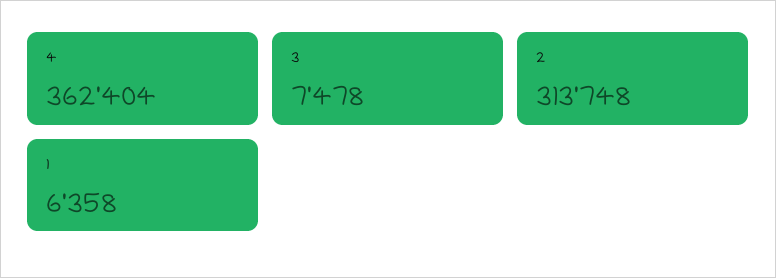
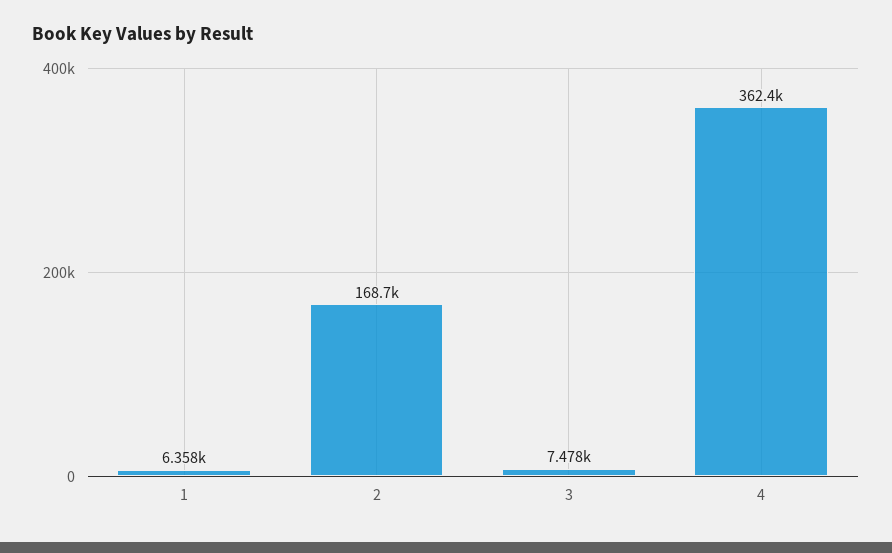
  {
    "4": 362404,
    "3": 7478,
-   "2": 313748,
+   "2": 168700,
    "1": 6358
  }

